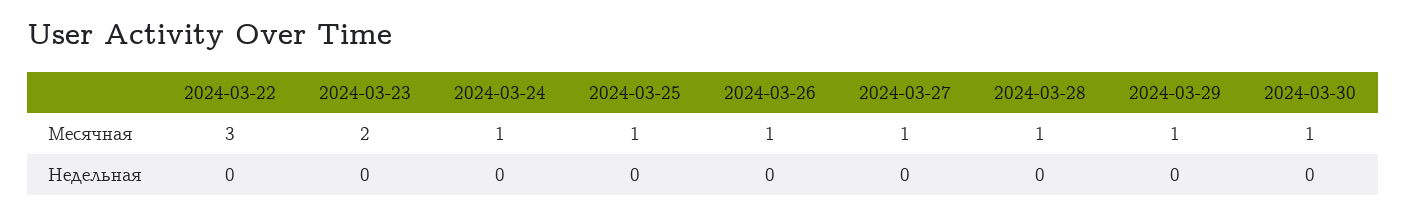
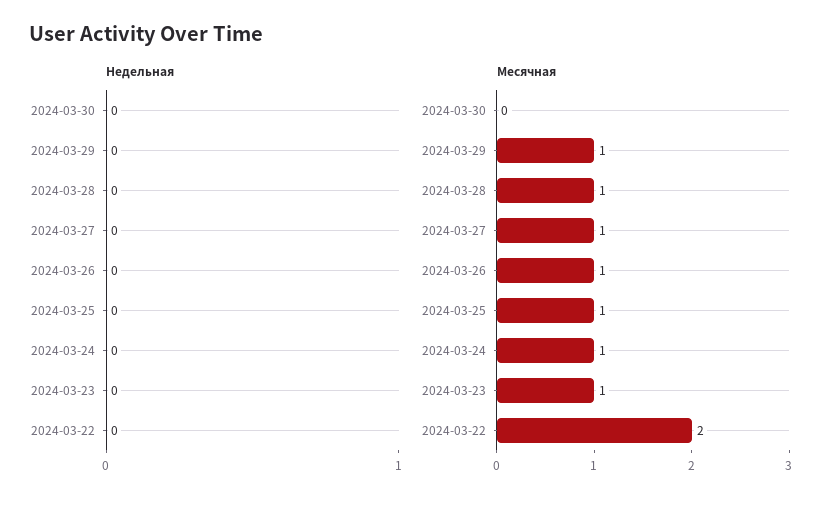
  {
    "Месячная": {
-     "2024-03-22": 3,
+     "2024-03-22": 2,
-     "2024-03-23": 2,
+     "2024-03-23": 1,
      "2024-03-24": 1,
      "2024-03-25": 1,
      "2024-03-26": 1,
      "2024-03-27": 1,
      "2024-03-28": 1,
      "2024-03-29": 1,
-     "2024-03-30": 1
+     "2024-03-30": 0
    },
    "Недельная": {
      "2024-03-22": 0,
      "2024-03-23": 0,
      "2024-03-24": 0,
      "2024-03-25": 0,
      "2024-03-26": 0,
      "2024-03-27": 0,
      "2024-03-28": 0,
      "2024-03-29": 0,
      "2024-03-30": 0
    }
  }

